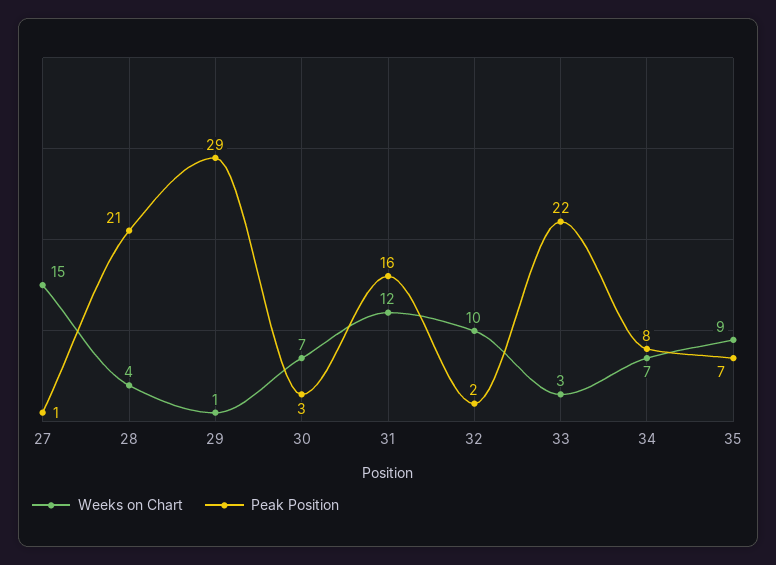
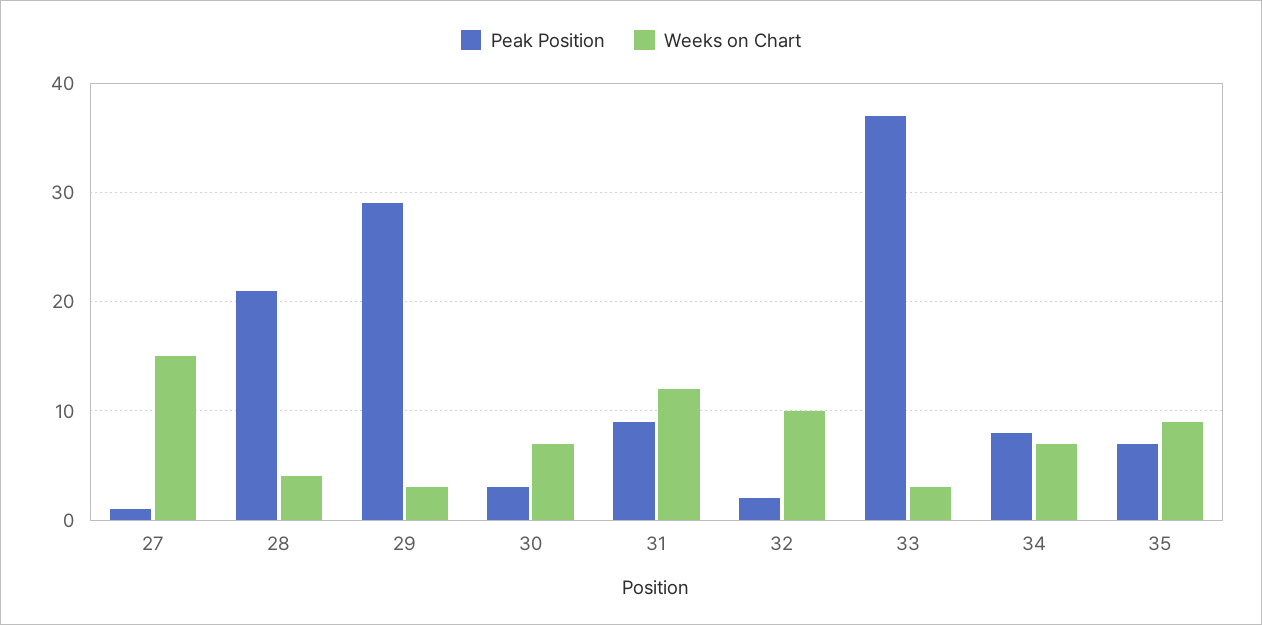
  {
    "Weeks on Chart": {
      "27": 15,
      "28": 4,
-     "29": 1,
+     "29": 3,
      "30": 7,
      "31": 12,
      "32": 10,
      "33": 3,
      "34": 7,
      "35": 9
    },
    "Peak Position": {
      "27": 1,
      "28": 21,
      "29": 29,
      "30": 3,
-     "31": 16,
+     "31": 9,
      "32": 2,
-     "33": 22,
+     "33": 37,
      "34": 8,
      "35": 7
    }
  }

